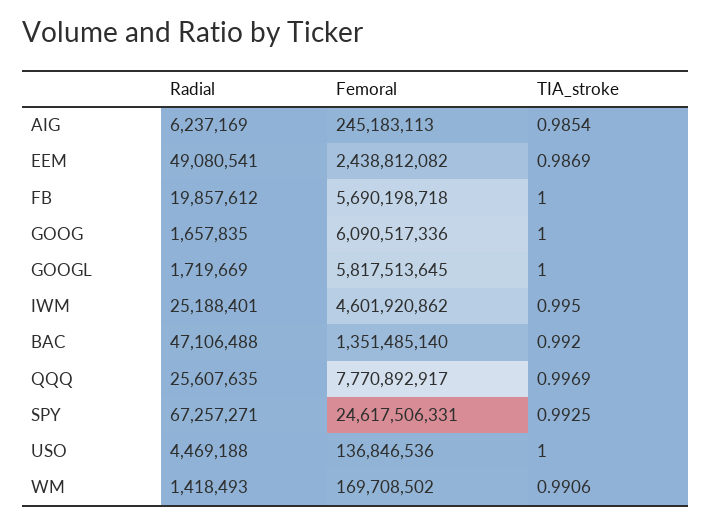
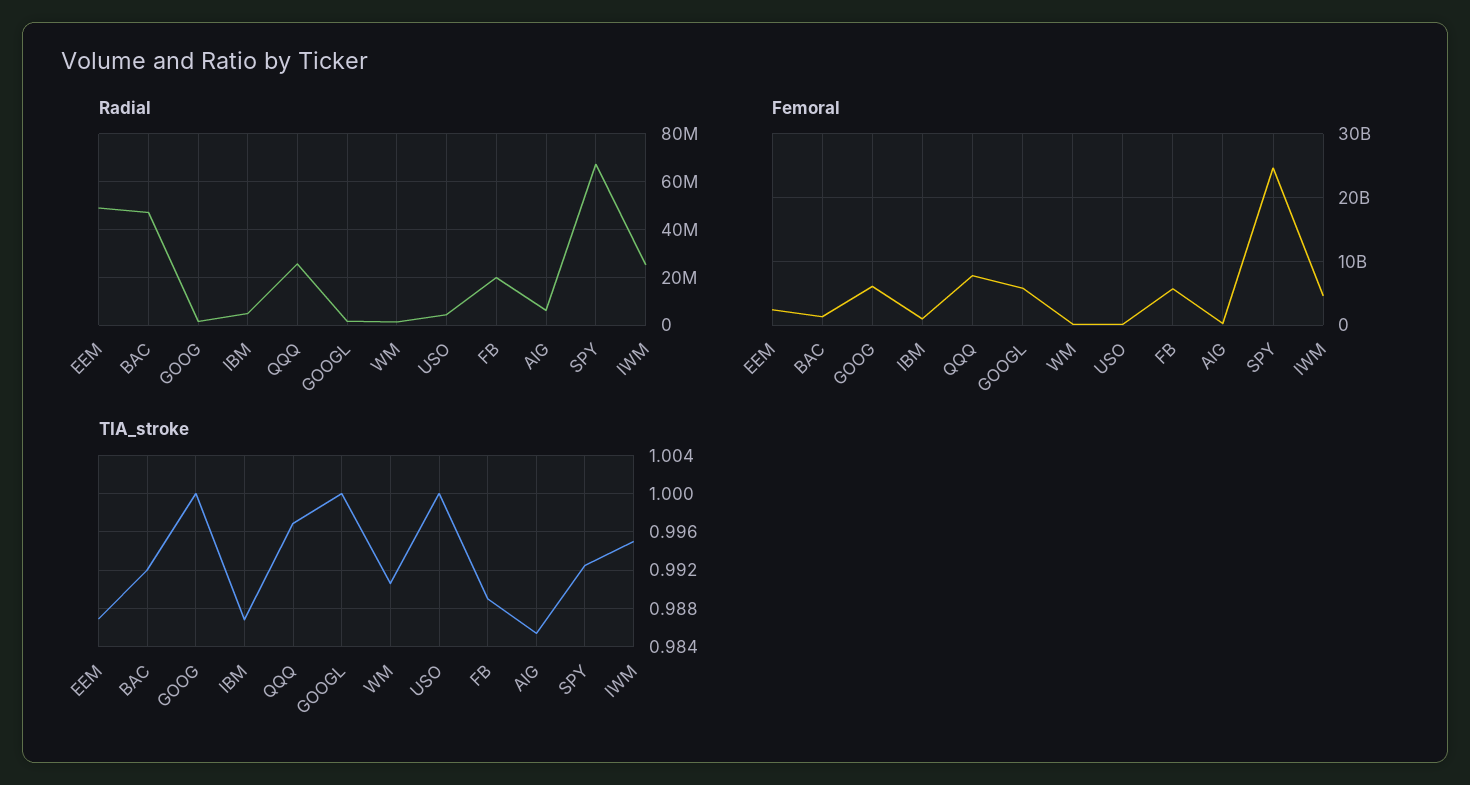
  {
    "Radial": {
      "AIG": 6237169,
      "EEM": 49080541,
      "FB": 19857612,
      "GOOG": 1657835,
      "GOOGL": 1719669,
      "IWM": 25188401,
      "BAC": 47106488,
      "QQQ": 25607635,
      "SPY": 67257271,
      "USO": 4469188,
-     "WM": 1418493
+     "WM": 1418493,
+     "IBM": 5000000
    },
    "Femoral": {
      "AIG": 245183113,
      "EEM": 2438812082,
      "FB": 5690198718,
      "GOOG": 6090517336,
      "GOOGL": 5817513645,
      "IWM": 4601920862,
      "BAC": 1351485140,
      "QQQ": 7770892917,
      "SPY": 24617506331,
      "USO": 136846536,
-     "WM": 169708502
+     "WM": 169708502,
+     "IBM": 1000000000
    },
    "TIA_stroke": {
      "AIG": 0.9854,
      "EEM": 0.9869,
-     "FB": 1,
+     "FB": 0.989,
      "GOOG": 1,
      "GOOGL": 1,
      "IWM": 0.995,
      "BAC": 0.992,
      "QQQ": 0.9969,
      "SPY": 0.9925,
      "USO": 1,
-     "WM": 0.9906
+     "WM": 0.9906,
+     "IBM": 0.987
    }
  }

